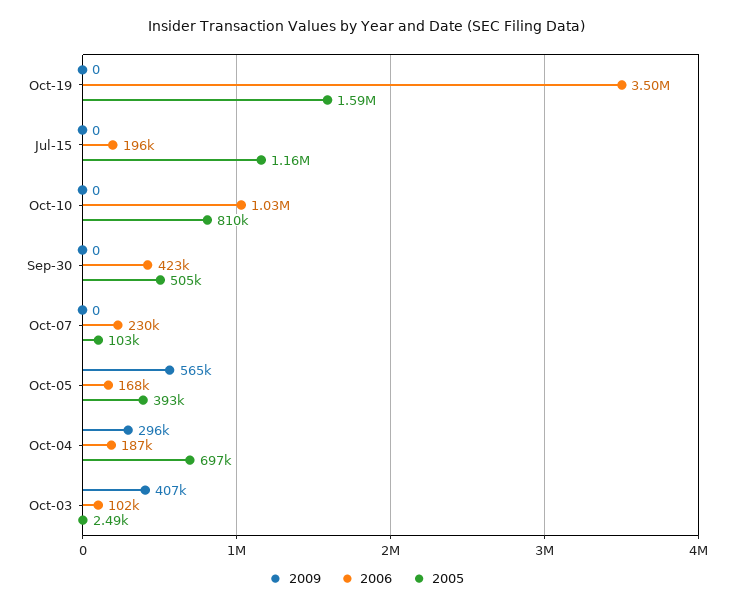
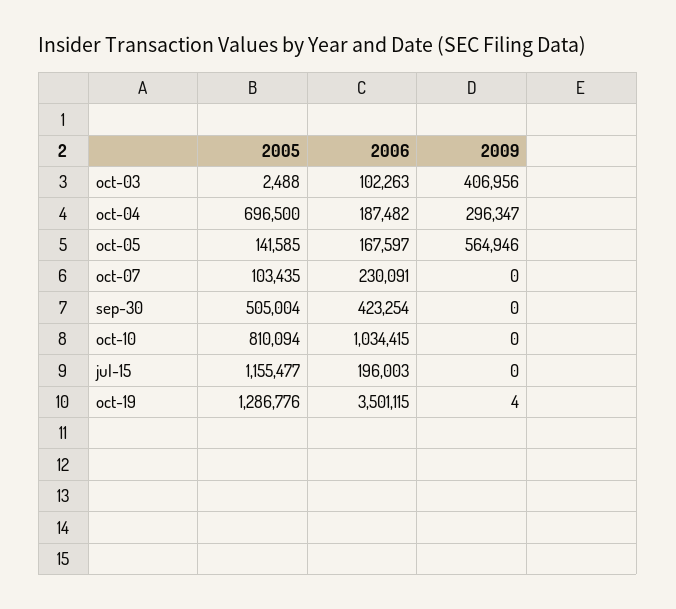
  {
    "2009": {
-     "Oct-19": 0,
+     "Oct-19": 4,
      "Jul-15": 0,
      "Oct-10": 0,
      "Sep-30": 0,
      "Oct-07": 0,
      "Oct-05": 564946,
      "Oct-04": 296347,
      "Oct-03": 406956
    },
    "2006": {
      "Oct-19": 3501115,
      "Jul-15": 196003,
      "Oct-10": 1034415,
      "Sep-30": 423254,
      "Oct-07": 230091,
      "Oct-05": 167597,
      "Oct-04": 187482,
      "Oct-03": 102263
    },
    "2005": {
-     "Oct-19": 1590000,
+     "Oct-19": 1286776,
      "Jul-15": 1155477,
      "Oct-10": 810094,
      "Sep-30": 505004,
      "Oct-07": 103435,
-     "Oct-05": 393000,
+     "Oct-05": 141585,
      "Oct-04": 696500,
      "Oct-03": 2488
    }
  }

